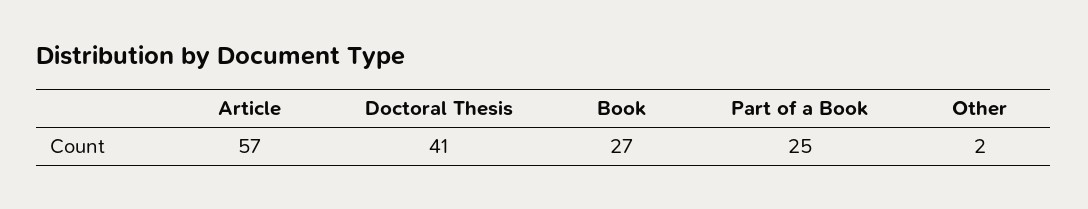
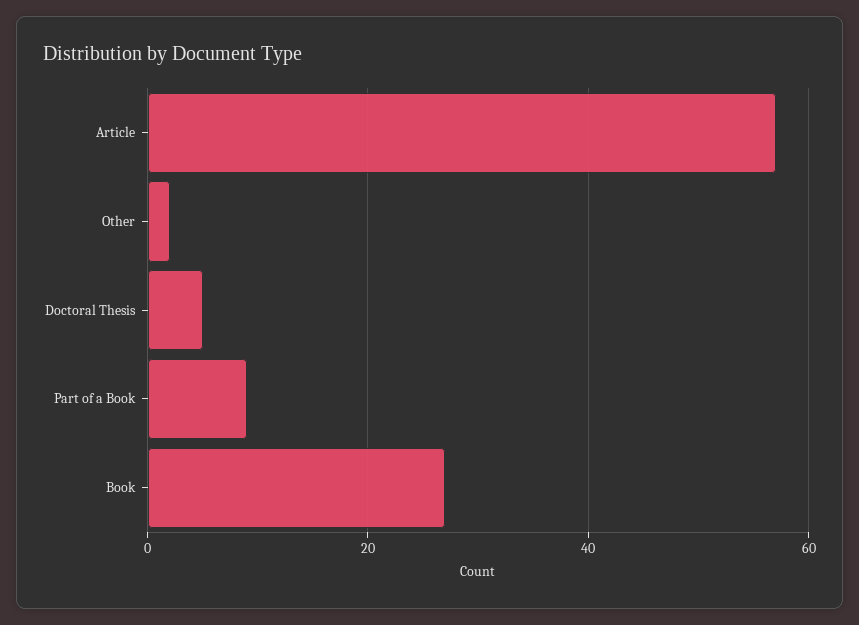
  {
    "Article": 57,
-   "Doctoral Thesis": 41,
+   "Doctoral Thesis": 5,
    "Book": 27,
-   "Part of a Book": 25,
+   "Part of a Book": 10,
    "Other": 2
  }

